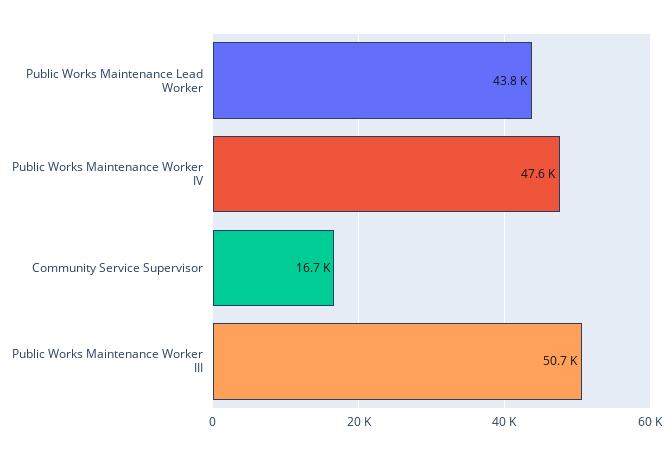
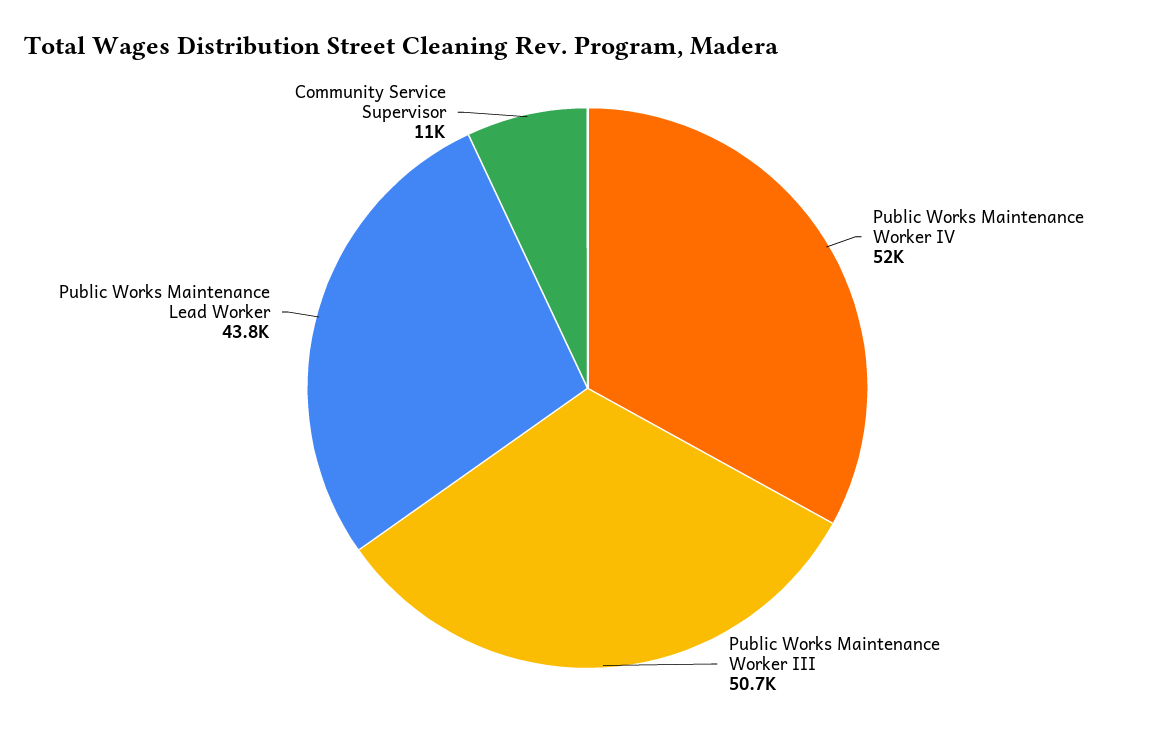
  {
    "Public Works Maintenance Lead Worker": 43800,
-   "Public Works Maintenance Worker IV": 47600,
+   "Public Works Maintenance Worker IV": 52000,
-   "Community Service Supervisor": 16700,
+   "Community Service Supervisor": 11000,
    "Public Works Maintenance Worker III": 50700
  }

